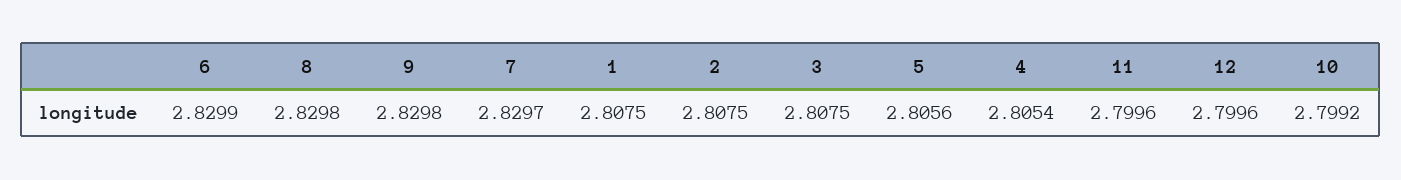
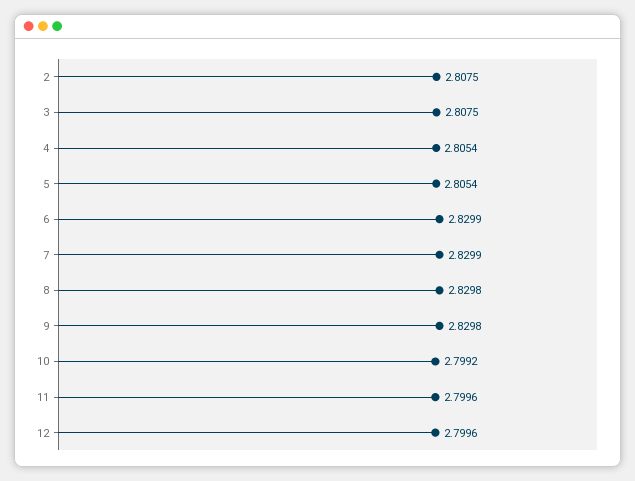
  {
    "6": 2.8299,
    "8": 2.8298,
    "9": 2.8298,
-   "7": 2.8297,
+   "7": 2.8299,
-   "1": 2.8075,
    "2": 2.8075,
    "3": 2.8075,
-   "5": 2.8056,
+   "5": 2.8054,
    "4": 2.8054,
    "11": 2.7996,
    "12": 2.7996,
    "10": 2.7992
  }

